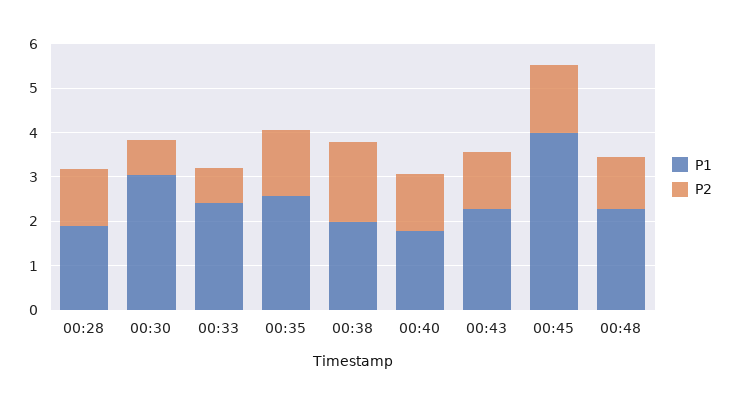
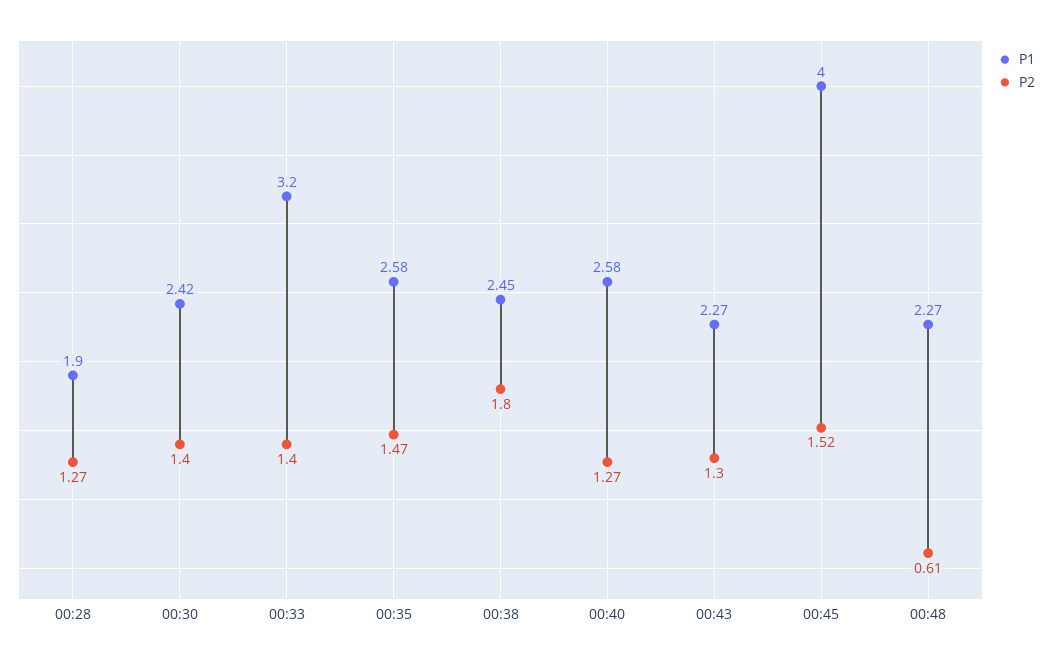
  {
    "P1": {
      "00:28": 1.9,
-     "00:30": 3,
+     "00:30": 2.42,
-     "00:33": 2.4,
+     "00:33": 3.2,
      "00:35": 2.58,
-     "00:38": 2,
+     "00:38": 2.45,
-     "00:40": 1.8,
+     "00:40": 2.58,
      "00:43": 2.27,
      "00:45": 4,
      "00:48": 2.27
    },
    "P2": {
      "00:28": 1.27,
-     "00:30": 0.8,
+     "00:30": 1.4,
-     "00:33": 0.8,
+     "00:33": 1.4,
      "00:35": 1.47,
      "00:38": 1.8,
      "00:40": 1.27,
      "00:43": 1.3,
      "00:45": 1.52,
-     "00:48": 1.2
+     "00:48": 0.61
    }
  }

